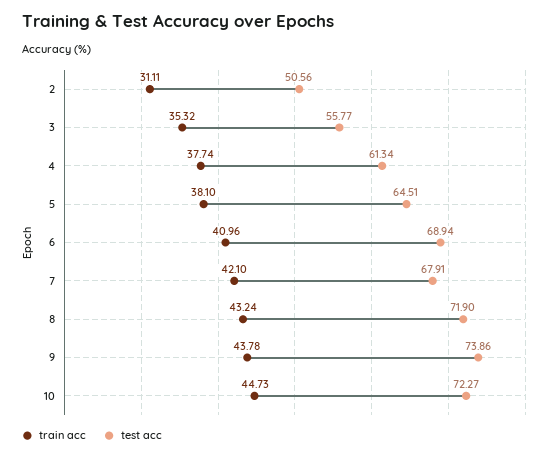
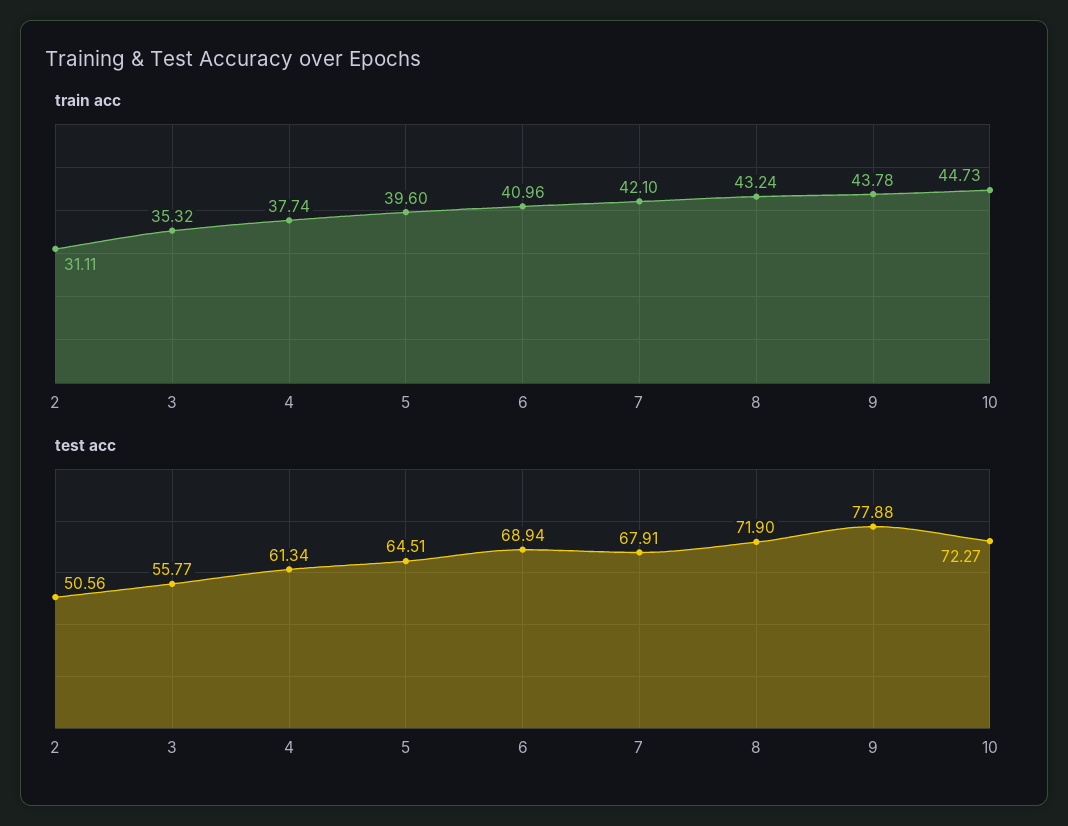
  {
    "train acc": {
      "2": 31.11,
      "3": 35.32,
      "4": 37.74,
-     "5": 38.1,
+     "5": 39.6,
      "6": 40.96,
      "7": 42.1,
      "8": 43.24,
      "9": 43.78,
      "10": 44.73
    },
    "test acc": {
      "2": 50.56,
      "3": 55.77,
      "4": 61.34,
      "5": 64.51,
      "6": 68.94,
      "7": 67.91,
      "8": 71.9,
-     "9": 73.86,
+     "9": 77.88,
      "10": 72.27
    }
  }

